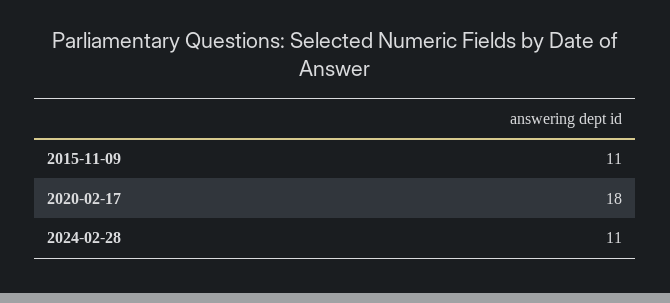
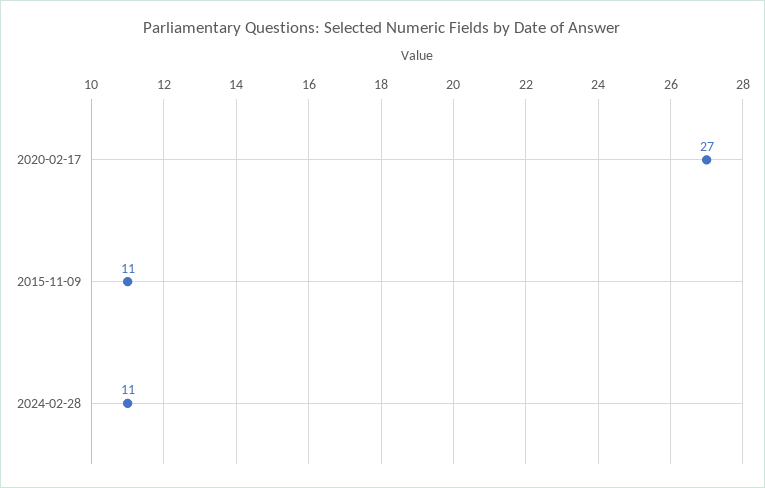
  {
    "2015-11-09": 11,
-   "2020-02-17": 18,
+   "2020-02-17": 27,
    "2024-02-28": 11
  }

